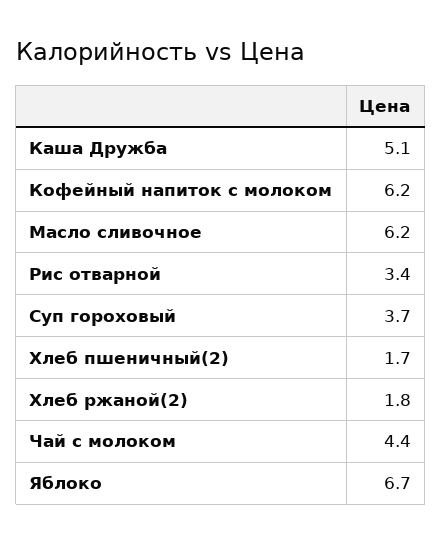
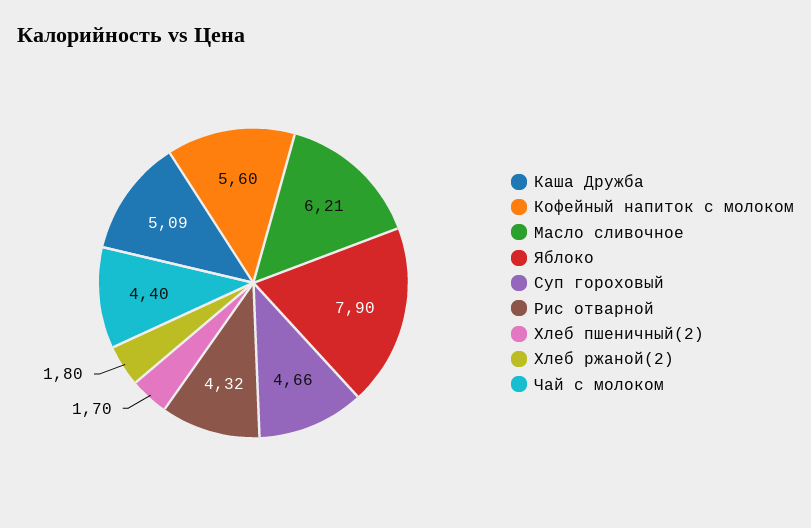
  {
    "Каша Дружба": 5.09,
-   "Кофейный напиток с молоком": 6.2,
+   "Кофейный напиток с молоком": 5.6,
    "Масло сливочное": 6.21,
-   "Рис отварной": 3.4,
+   "Рис отварной": 4.32,
-   "Суп гороховый": 3.7,
+   "Суп гороховый": 4.66,
    "Хлеб пшеничный(2)": 1.7,
    "Хлеб ржаной(2)": 1.8,
    "Чай с молоком": 4.4,
-   "Яблоко": 6.7
+   "Яблоко": 7.9
  }

